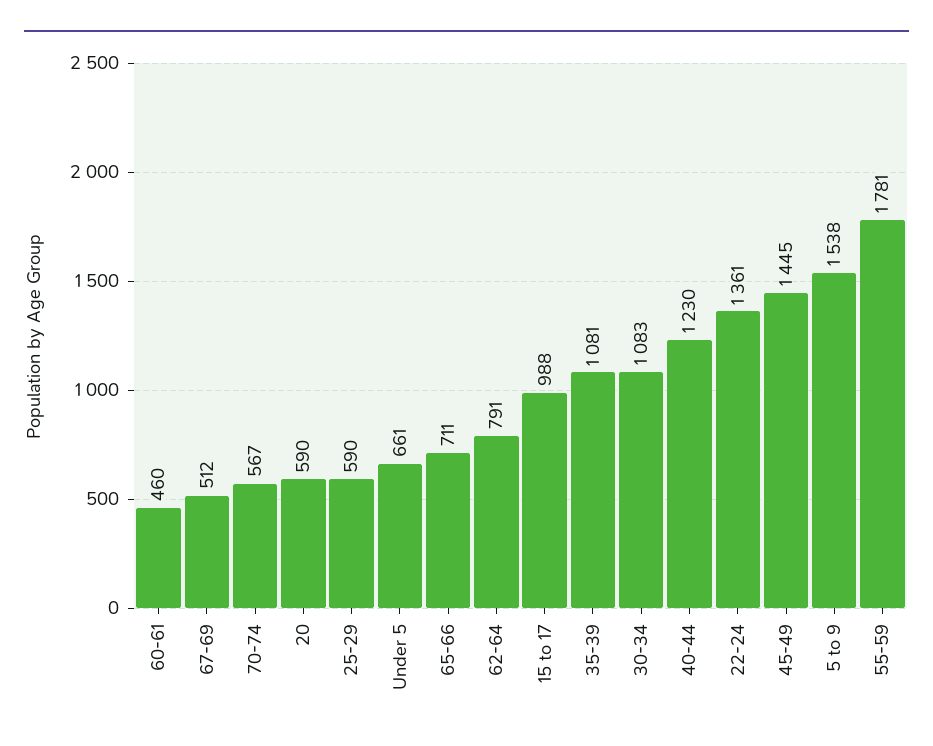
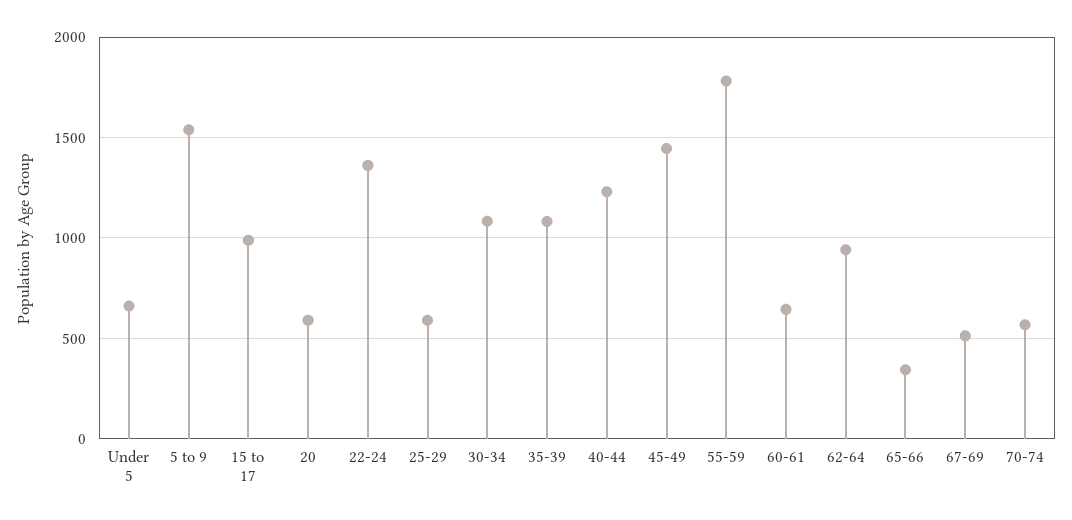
  {
-   "60-61": 460,
+   "60-61": 650,
    "67-69": 512,
    "70-74": 567,
    "20": 590,
    "25-29": 590,
    "Under 5": 661,
-   "65-66": 711,
+   "65-66": 350,
-   "62-64": 791,
+   "62-64": 950,
    "15 to 17": 988,
    "35-39": 1081,
    "30-34": 1083,
    "40-44": 1230,
    "22-24": 1361,
    "45-49": 1445,
    "5 to 9": 1538,
    "55-59": 1781
  }

